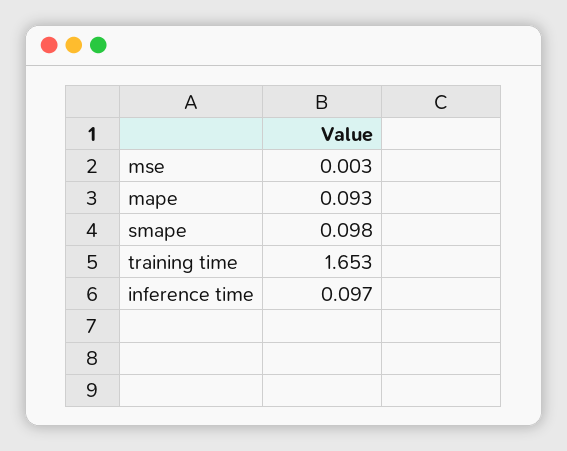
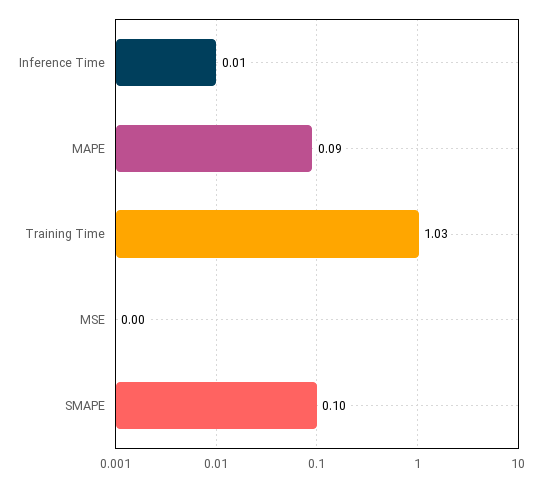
  {
    "mse": 0.003,
    "mape": 0.093,
    "smape": 0.098,
-   "training time": 1.653,
+   "training time": 1.03,
-   "inference time": 0.097
+   "inference time": 0.01
  }

